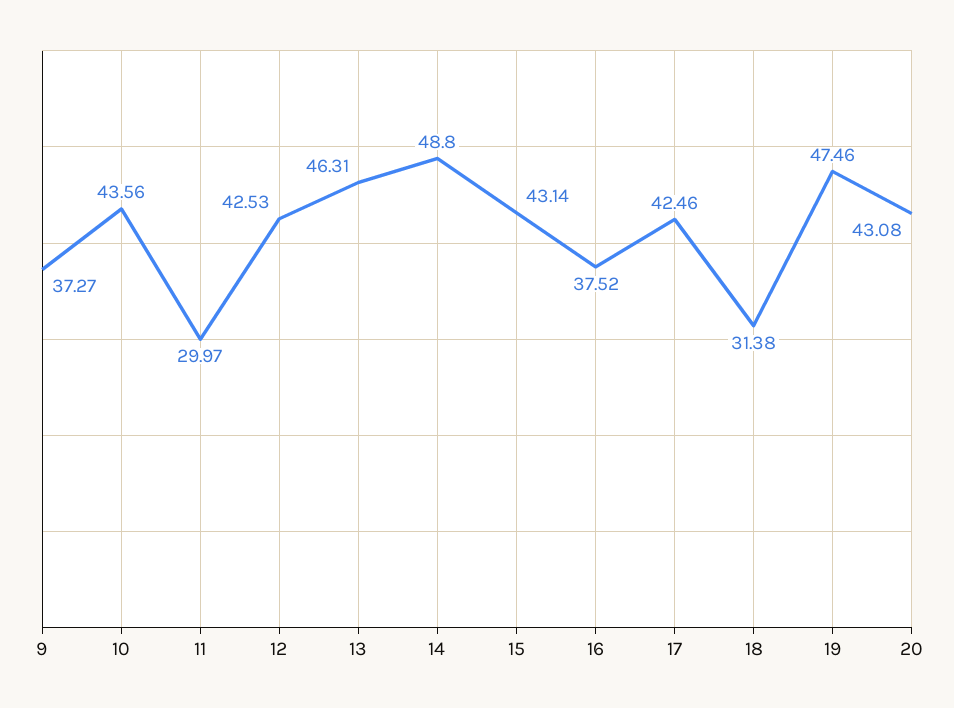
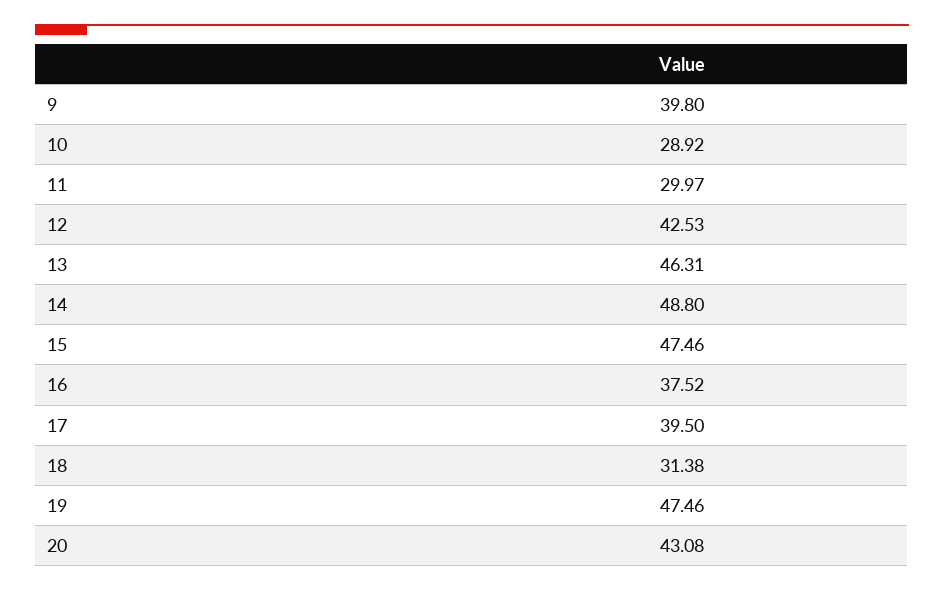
  {
-   "9": 37.27,
+   "9": 39.8,
-   "10": 43.56,
+   "10": 28.92,
    "11": 29.97,
    "12": 42.53,
    "13": 46.31,
    "14": 48.8,
-   "15": 43.14,
+   "15": 47.46,
    "16": 37.52,
-   "17": 42.46,
+   "17": 39.5,
    "18": 31.38,
    "19": 47.46,
    "20": 43.08
  }

